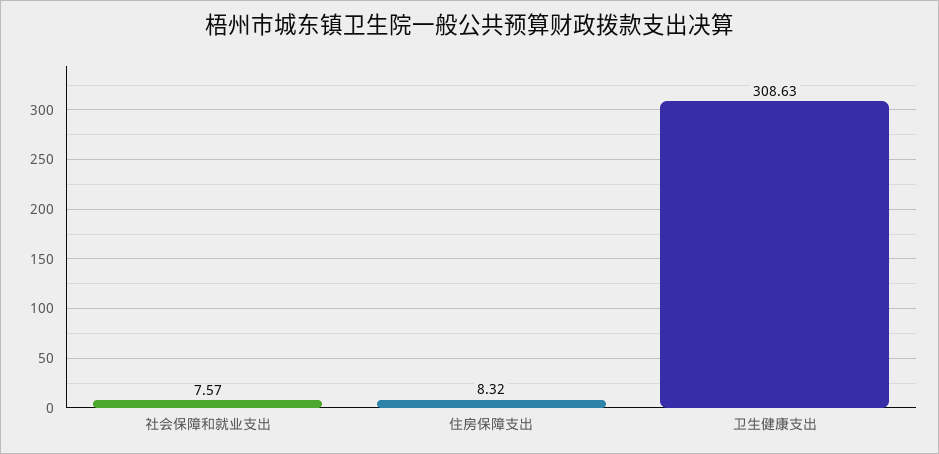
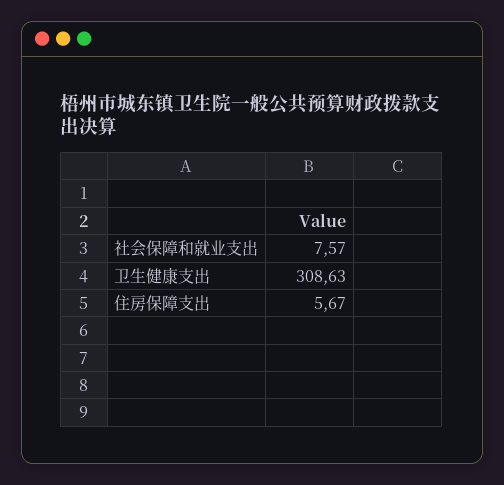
  {
    "社会保障和就业支出": 7.57,
-   "住房保障支出": 8.32,
+   "住房保障支出": 5.67,
    "卫生健康支出": 308.63
  }

